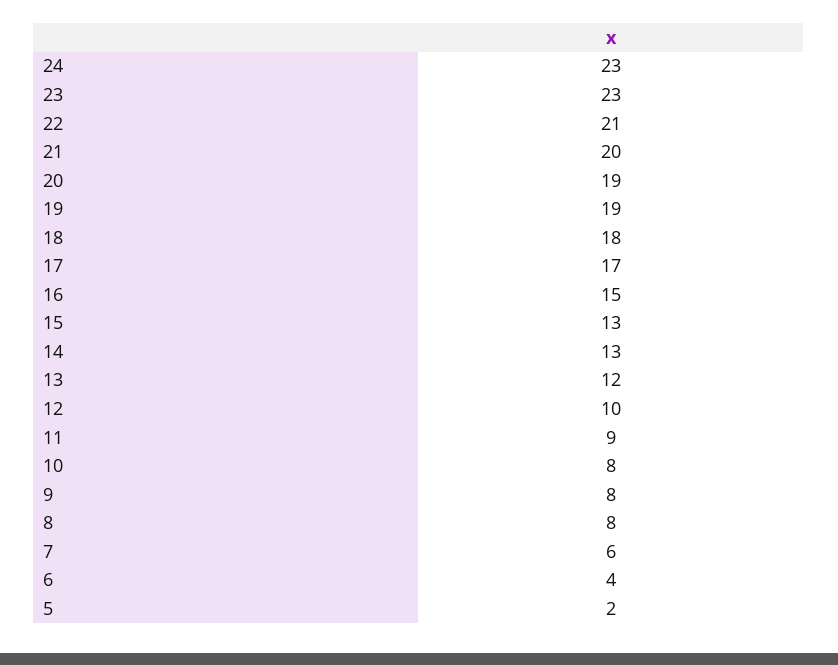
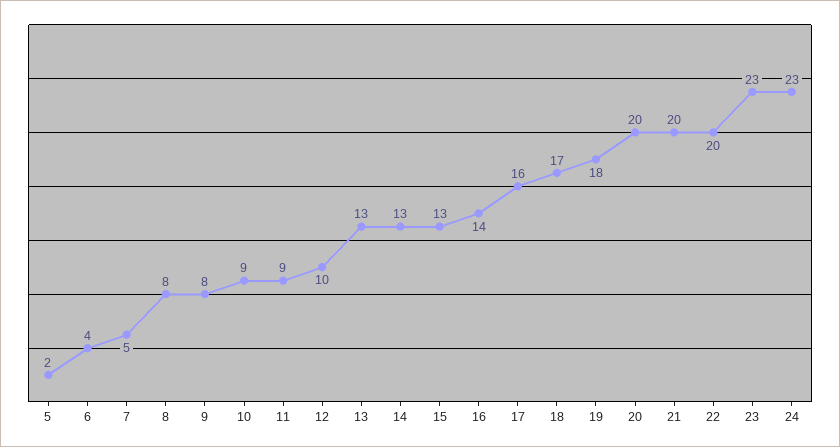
  {
    "24": 23,
    "23": 23,
-   "22": 21,
+   "22": 20,
    "21": 20,
-   "20": 19,
+   "20": 20,
-   "19": 19,
+   "19": 18,
-   "18": 18,
+   "18": 17,
-   "17": 17,
+   "17": 16,
-   "16": 15,
+   "16": 14,
    "15": 13,
    "14": 13,
-   "13": 12,
+   "13": 13,
    "12": 10,
    "11": 9,
-   "10": 8,
+   "10": 9,
    "9": 8,
    "8": 8,
-   "7": 6,
+   "7": 5,
    "6": 4,
    "5": 2
  }

